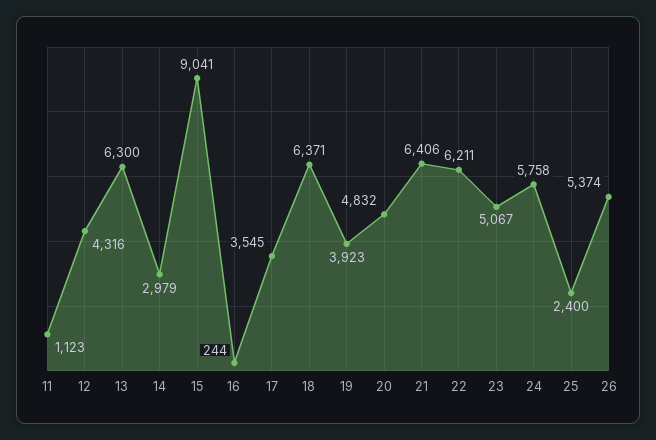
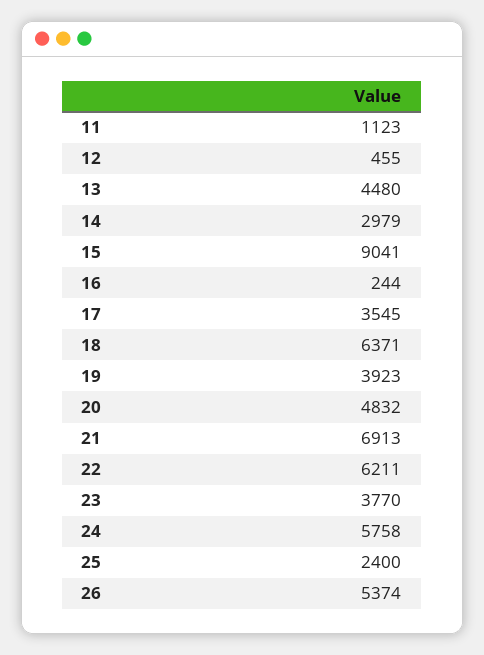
  {
    "11": 1123,
-   "12": 4316,
+   "12": 455,
-   "13": 6300,
+   "13": 4480,
    "14": 2979,
    "15": 9041,
    "16": 244,
    "17": 3545,
    "18": 6371,
    "19": 3923,
    "20": 4832,
-   "21": 6406,
+   "21": 6913,
    "22": 6211,
-   "23": 5067,
+   "23": 3770,
    "24": 5758,
    "25": 2400,
    "26": 5374
  }

